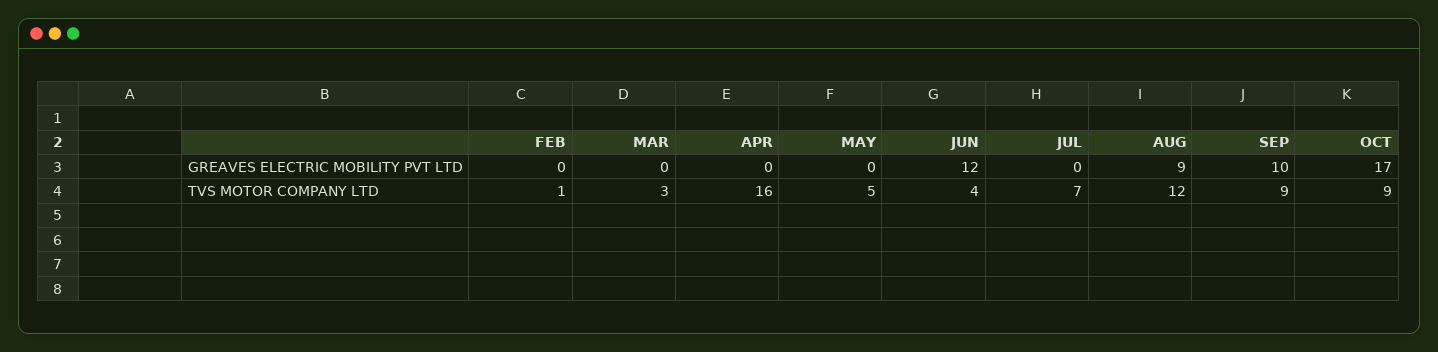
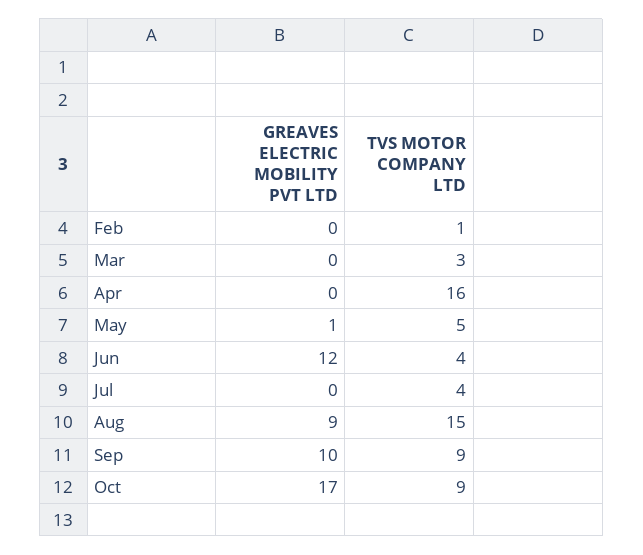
  {
    "FEB": {
      "GREAVES ELECTRIC MOBILITY PVT LTD": 0,
      "TVS MOTOR COMPANY LTD": 1
    },
    "MAR": {
      "GREAVES ELECTRIC MOBILITY PVT LTD": 0,
      "TVS MOTOR COMPANY LTD": 3
    },
    "APR": {
      "GREAVES ELECTRIC MOBILITY PVT LTD": 0,
      "TVS MOTOR COMPANY LTD": 16
    },
    "MAY": {
-     "GREAVES ELECTRIC MOBILITY PVT LTD": 0,
+     "GREAVES ELECTRIC MOBILITY PVT LTD": 1,
      "TVS MOTOR COMPANY LTD": 5
    },
    "JUN": {
      "GREAVES ELECTRIC MOBILITY PVT LTD": 12,
      "TVS MOTOR COMPANY LTD": 4
    },
    "JUL": {
      "GREAVES ELECTRIC MOBILITY PVT LTD": 0,
-     "TVS MOTOR COMPANY LTD": 7
+     "TVS MOTOR COMPANY LTD": 4
    },
    "AUG": {
      "GREAVES ELECTRIC MOBILITY PVT LTD": 9,
-     "TVS MOTOR COMPANY LTD": 12
+     "TVS MOTOR COMPANY LTD": 15
    },
    "SEP": {
      "GREAVES ELECTRIC MOBILITY PVT LTD": 10,
      "TVS MOTOR COMPANY LTD": 9
    },
    "OCT": {
      "GREAVES ELECTRIC MOBILITY PVT LTD": 17,
      "TVS MOTOR COMPANY LTD": 9
    }
  }

